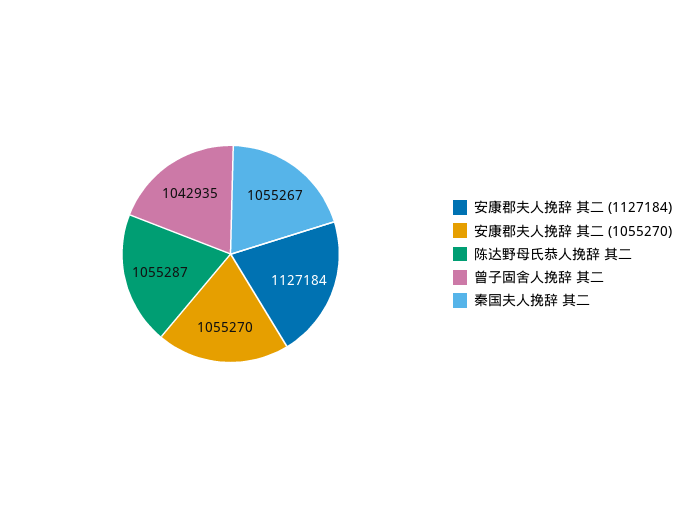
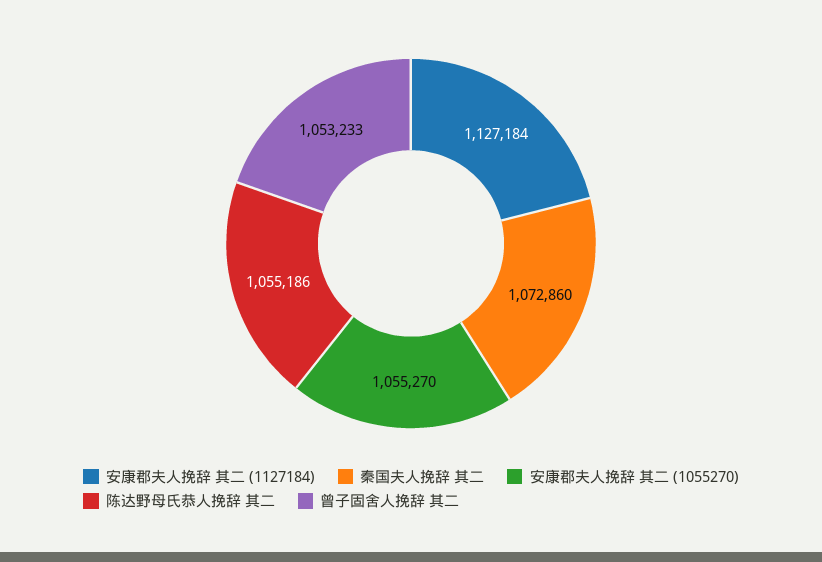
  {
    "安康郡夫人挽辞 其二 (1127184)": 1127184,
    "安康郡夫人挽辞 其二 (1055270)": 1055270,
-   "陈达野母氏恭人挽辞 其二": 1055287,
+   "陈达野母氏恭人挽辞 其二": 1055186,
-   "曾子固舍人挽辞 其二": 1042935,
+   "曾子固舍人挽辞 其二": 1053233,
-   "秦国夫人挽辞 其二": 1055267
+   "秦国夫人挽辞 其二": 1072860
  }

